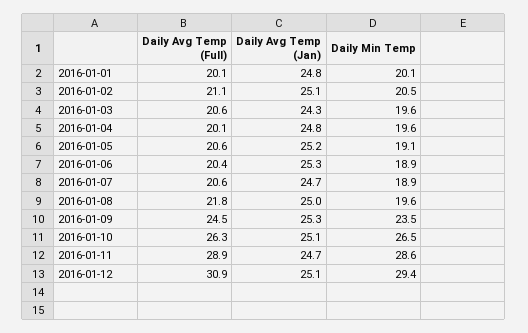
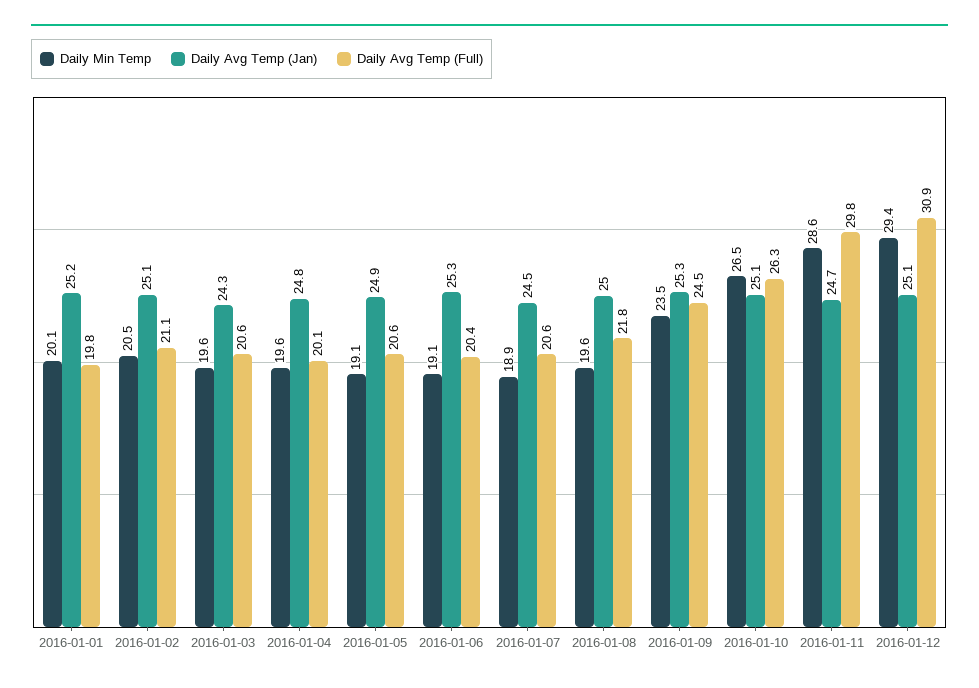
  {
    "Daily Avg Temp (Full)": {
-     "2016-01-01": 20.1,
+     "2016-01-01": 19.8,
      "2016-01-02": 21.1,
      "2016-01-03": 20.6,
      "2016-01-04": 20.1,
      "2016-01-05": 20.6,
      "2016-01-06": 20.4,
      "2016-01-07": 20.6,
      "2016-01-08": 21.8,
      "2016-01-09": 24.5,
      "2016-01-10": 26.3,
-     "2016-01-11": 28.9,
+     "2016-01-11": 29.8,
      "2016-01-12": 30.9
    },
    "Daily Avg Temp (Jan)": {
-     "2016-01-01": 24.8,
+     "2016-01-01": 25.2,
      "2016-01-02": 25.1,
      "2016-01-03": 24.3,
      "2016-01-04": 24.8,
-     "2016-01-05": 25.2,
+     "2016-01-05": 24.9,
      "2016-01-06": 25.3,
-     "2016-01-07": 24.7,
+     "2016-01-07": 24.5,
      "2016-01-08": 25,
      "2016-01-09": 25.3,
      "2016-01-10": 25.1,
      "2016-01-11": 24.7,
      "2016-01-12": 25.1
    },
    "Daily Min Temp": {
      "2016-01-01": 20.1,
      "2016-01-02": 20.5,
      "2016-01-03": 19.6,
      "2016-01-04": 19.6,
      "2016-01-05": 19.1,
-     "2016-01-06": 18.9,
+     "2016-01-06": 19.1,
      "2016-01-07": 18.9,
      "2016-01-08": 19.6,
      "2016-01-09": 23.5,
      "2016-01-10": 26.5,
      "2016-01-11": 28.6,
      "2016-01-12": 29.4
    }
  }

